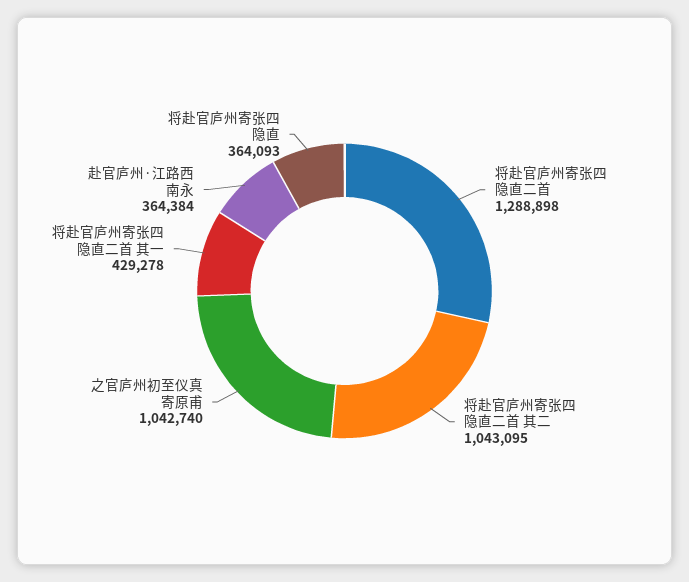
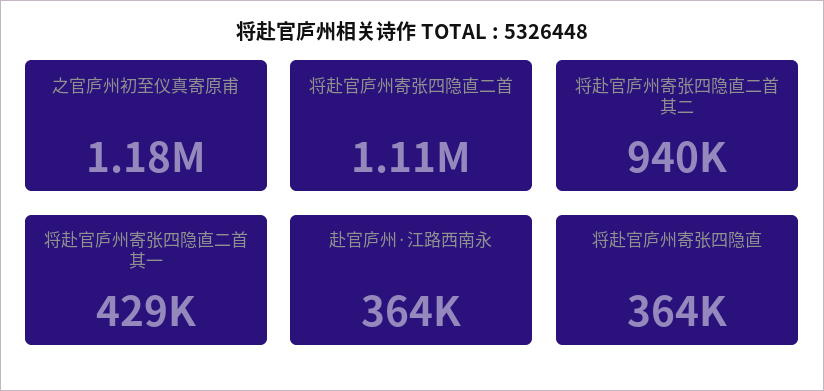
  {
-   "将赴官庐州寄张四隐直二首": 1288898,
+   "将赴官庐州寄张四隐直二首": 1110000,
-   "将赴官庐州寄张四隐直二首 其二": 1043095,
+   "将赴官庐州寄张四隐直二首 其二": 940000,
-   "之官庐州初至仪真寄原甫": 1042740,
+   "之官庐州初至仪真寄原甫": 1180000,
    "将赴官庐州寄张四隐直二首 其一": 429278,
    "赴官庐州·江路西南永": 364384,
    "将赴官庐州寄张四隐直": 364093
  }

